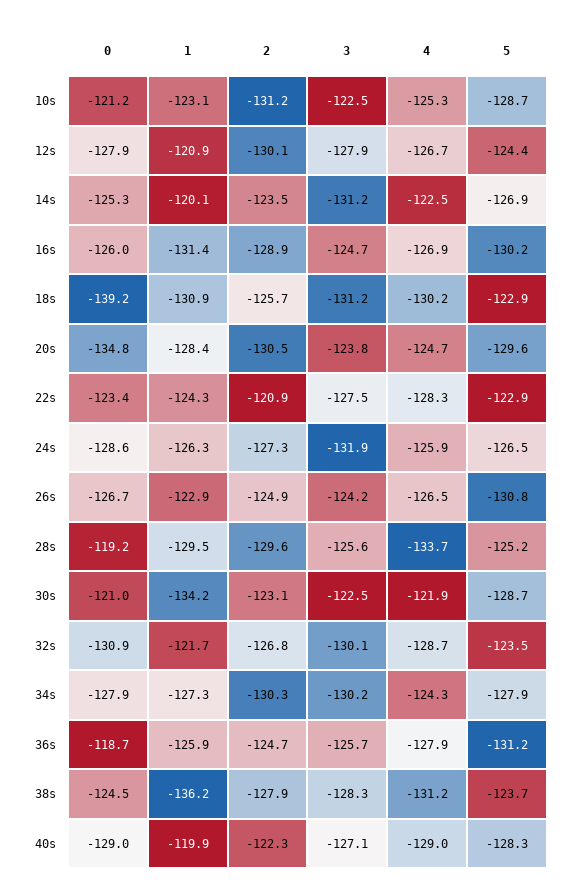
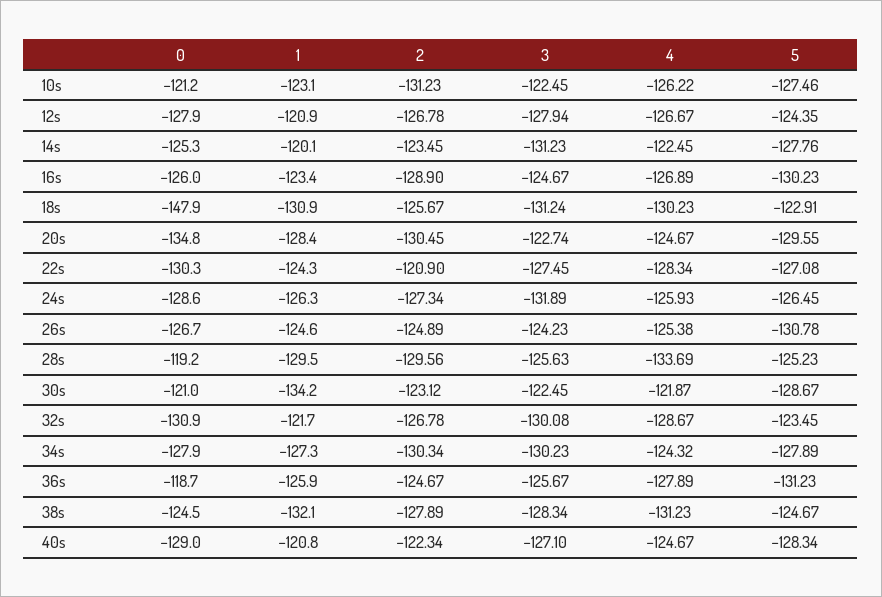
  {
    "0": {
      "10s": -121.2,
      "12s": -127.9,
      "14s": -125.3,
      "16s": -126,
-     "18s": -139.2,
+     "18s": -147.9,
      "20s": -134.8,
-     "22s": -123.4,
+     "22s": -130.3,
      "24s": -128.6,
      "26s": -126.7,
      "28s": -119.2,
      "30s": -121,
      "32s": -130.9,
      "34s": -127.9,
      "36s": -118.7,
      "38s": -124.5,
      "40s": -129
    },
    "1": {
      "10s": -123.1,
      "12s": -120.9,
      "14s": -120.1,
-     "16s": -131.4,
+     "16s": -123.4,
      "18s": -130.9,
      "20s": -128.4,
      "22s": -124.3,
      "24s": -126.3,
-     "26s": -122.9,
+     "26s": -124.6,
      "28s": -129.5,
      "30s": -134.2,
      "32s": -121.7,
      "34s": -127.3,
      "36s": -125.9,
-     "38s": -136.2,
+     "38s": -132.1,
-     "40s": -119.9
+     "40s": -120.8
    },
    "2": {
      "10s": -131.23,
-     "12s": -130.1,
+     "12s": -126.78,
      "14s": -123.45,
      "16s": -128.9,
      "18s": -125.67,
      "20s": -130.45,
      "22s": -120.9,
      "24s": -127.34,
      "26s": -124.89,
      "28s": -129.56,
      "30s": -123.12,
      "32s": -126.78,
      "34s": -130.34,
      "36s": -124.67,
      "38s": -127.89,
      "40s": -122.34
    },
    "3": {
      "10s": -122.45,
      "12s": -127.94,
      "14s": -131.23,
      "16s": -124.67,
      "18s": -131.24,
-     "20s": -123.8,
+     "20s": -122.74,
      "22s": -127.45,
      "24s": -131.89,
      "26s": -124.23,
      "28s": -125.63,
      "30s": -122.45,
      "32s": -130.08,
      "34s": -130.23,
      "36s": -125.67,
      "38s": -128.34,
      "40s": -127.1
    },
    "4": {
-     "10s": -125.3,
+     "10s": -126.22,
      "12s": -126.67,
      "14s": -122.45,
      "16s": -126.89,
      "18s": -130.23,
      "20s": -124.67,
      "22s": -128.34,
      "24s": -125.93,
-     "26s": -126.5,
+     "26s": -125.38,
      "28s": -133.69,
      "30s": -121.87,
      "32s": -128.67,
      "34s": -124.32,
      "36s": -127.89,
      "38s": -131.23,
-     "40s": -129
+     "40s": -124.67
    },
    "5": {
-     "10s": -128.7,
+     "10s": -127.46,
      "12s": -124.35,
-     "14s": -126.9,
+     "14s": -127.76,
      "16s": -130.23,
      "18s": -122.91,
      "20s": -129.55,
-     "22s": -122.9,
+     "22s": -127.08,
      "24s": -126.45,
      "26s": -130.78,
      "28s": -125.23,
      "30s": -128.67,
      "32s": -123.45,
      "34s": -127.89,
      "36s": -131.23,
-     "38s": -123.7,
+     "38s": -124.67,
      "40s": -128.34
    }
  }

